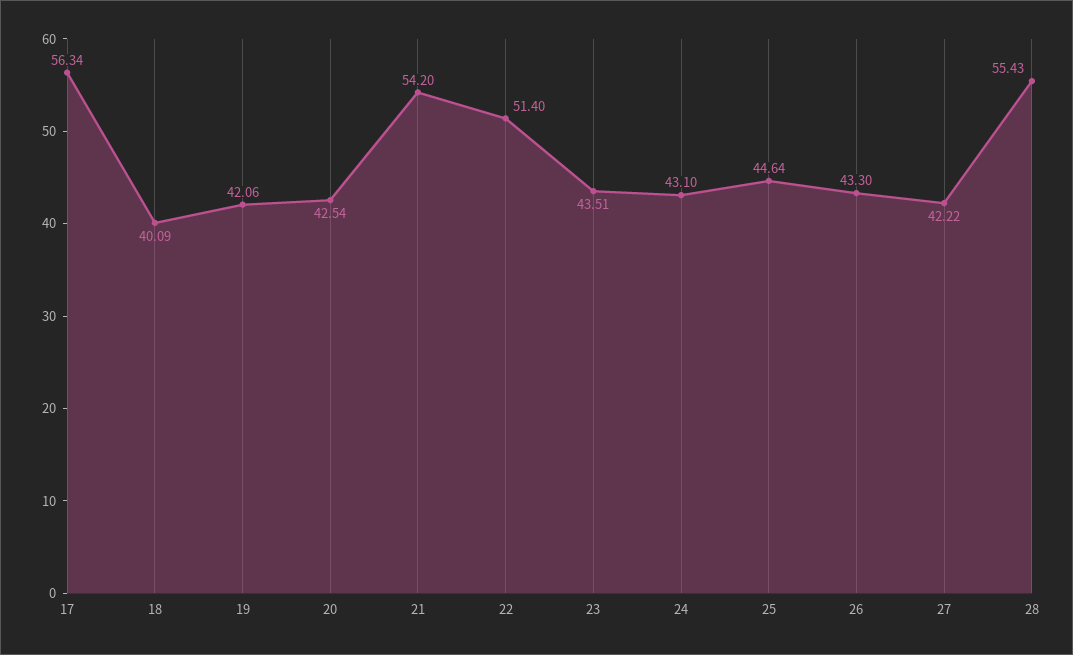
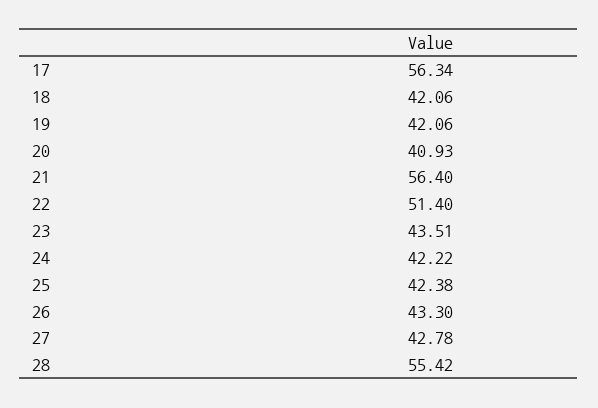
  {
    "17": 56.34,
-   "18": 40.09,
+   "18": 42.06,
    "19": 42.06,
-   "20": 42.54,
+   "20": 40.93,
-   "21": 54.2,
+   "21": 56.4,
    "22": 51.4,
    "23": 43.51,
-   "24": 43.1,
+   "24": 42.22,
-   "25": 44.64,
+   "25": 42.38,
    "26": 43.3,
-   "27": 42.22,
+   "27": 42.78,
-   "28": 55.43
+   "28": 55.42
  }

